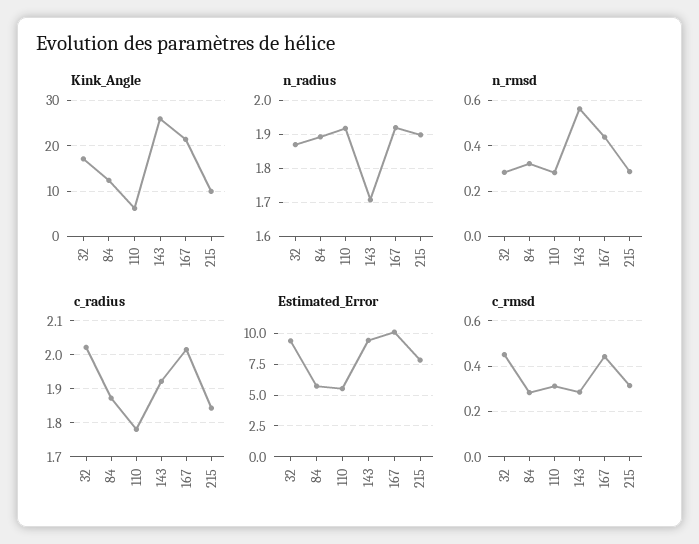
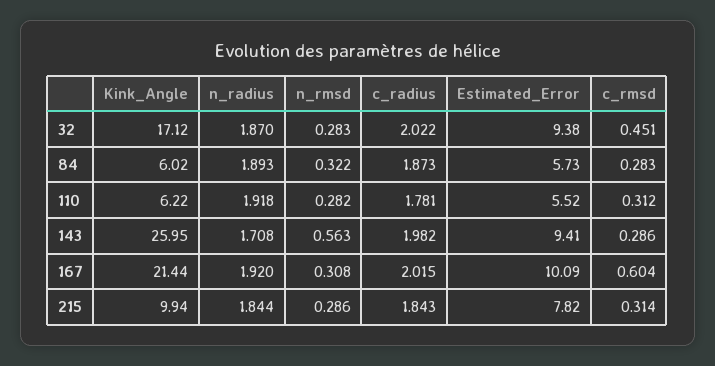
  {
    "Kink_Angle": {
      "32": 17.12,
-     "84": 12,
+     "84": 6.02,
      "110": 6.22,
      "143": 25.95,
      "167": 21.44,
      "215": 9.94
    },
    "n_radius": {
      "32": 1.87,
      "84": 1.893,
      "110": 1.918,
      "143": 1.708,
      "167": 1.92,
-     "215": 1.9
+     "215": 1.844
    },
    "n_rmsd": {
      "32": 0.283,
      "84": 0.322,
      "110": 0.282,
      "143": 0.563,
-     "167": 0.45,
+     "167": 0.308,
      "215": 0.286
    },
    "c_radius": {
      "32": 2.022,
      "84": 1.873,
      "110": 1.781,
-     "143": 1.92,
+     "143": 1.982,
      "167": 2.015,
      "215": 1.843
    },
    "Estimated_Error": {
      "32": 9.38,
      "84": 5.73,
      "110": 5.52,
      "143": 9.41,
      "167": 10.09,
      "215": 7.82
    },
    "c_rmsd": {
      "32": 0.451,
      "84": 0.283,
      "110": 0.312,
      "143": 0.286,
-     "167": 0.45,
+     "167": 0.604,
      "215": 0.314
    }
  }

